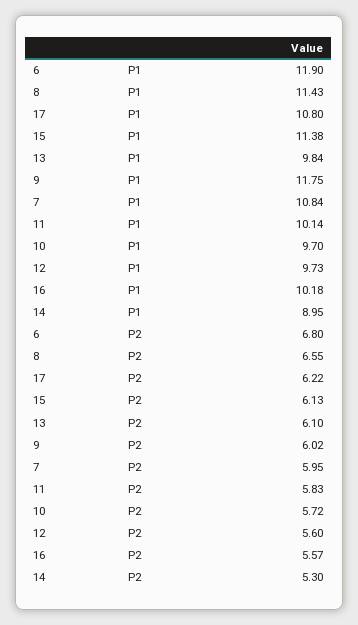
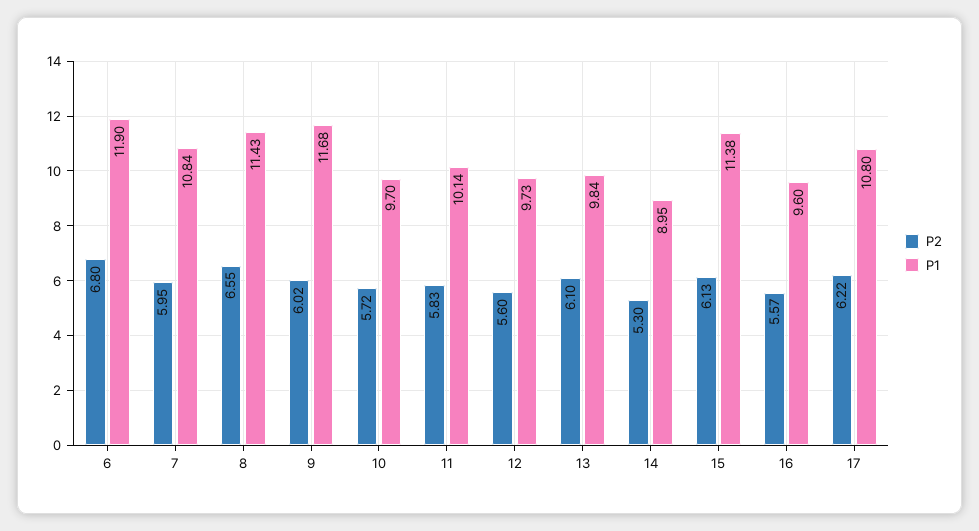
  {
    "P1": {
      "6": 11.9,
      "8": 11.43,
      "17": 10.8,
      "15": 11.38,
      "13": 9.84,
-     "9": 11.75,
+     "9": 11.68,
      "7": 10.84,
      "11": 10.14,
      "10": 9.7,
      "12": 9.73,
-     "16": 10.18,
+     "16": 9.6,
      "14": 8.95
    },
    "P2": {
      "6": 6.8,
      "8": 6.55,
      "17": 6.22,
      "15": 6.13,
      "13": 6.1,
      "9": 6.02,
      "7": 5.95,
      "11": 5.83,
      "10": 5.72,
      "12": 5.6,
      "16": 5.57,
      "14": 5.3
    }
  }

